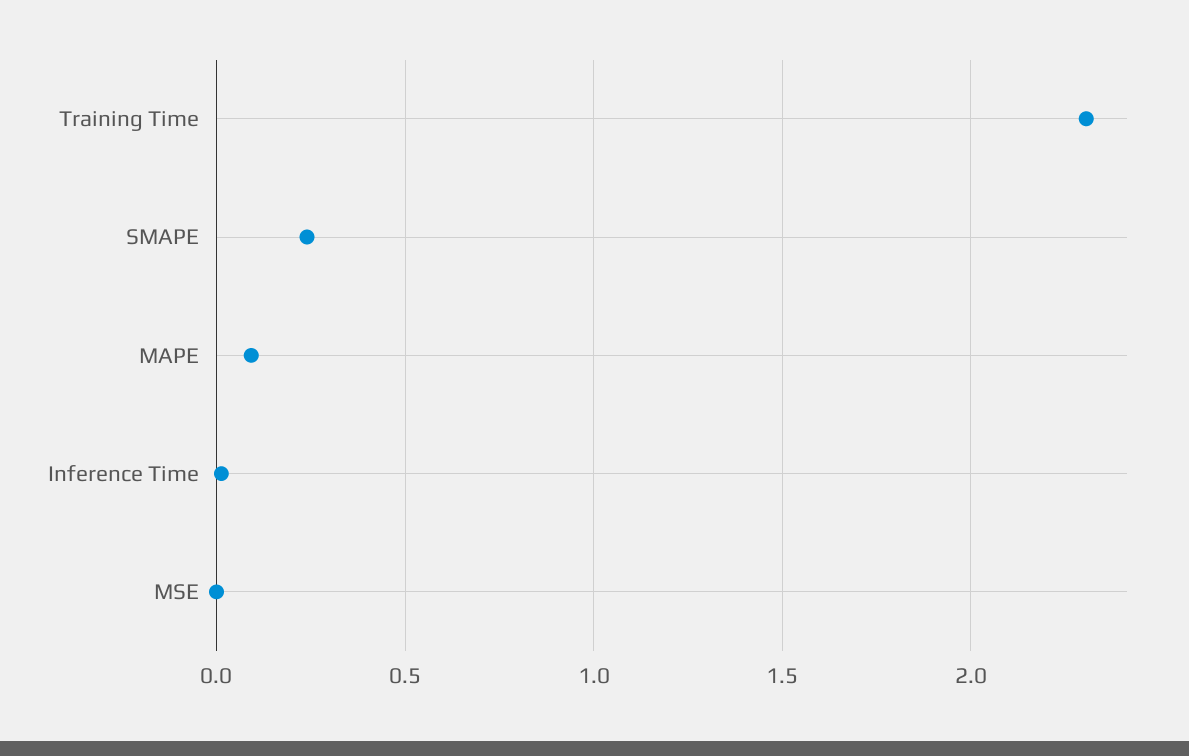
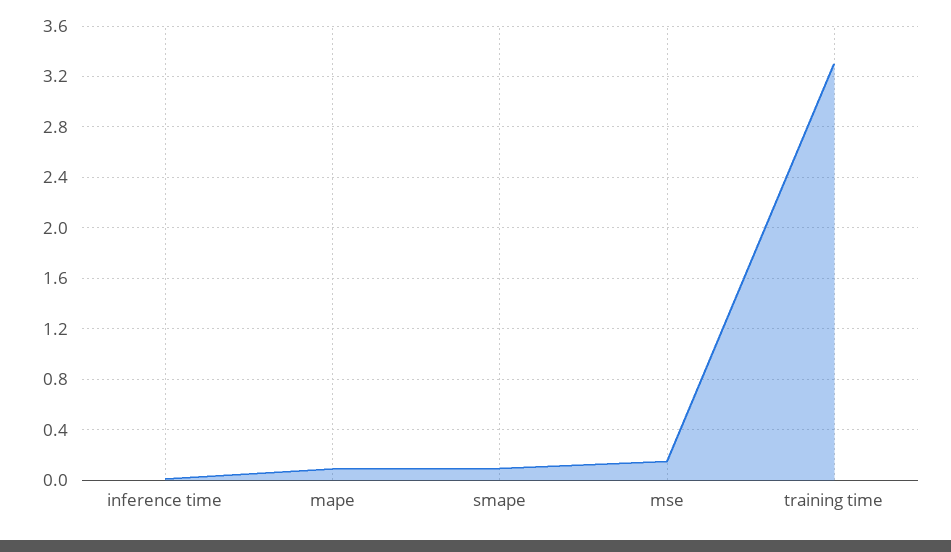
  {
-   "Training Time": 2.3,
+   "Training Time": 3.3,
-   "SMAPE": 0.25,
+   "SMAPE": 0.1,
    "MAPE": 0.1,
    "Inference Time": 0,
-   "MSE": 0
+   "MSE": 0.15
  }

